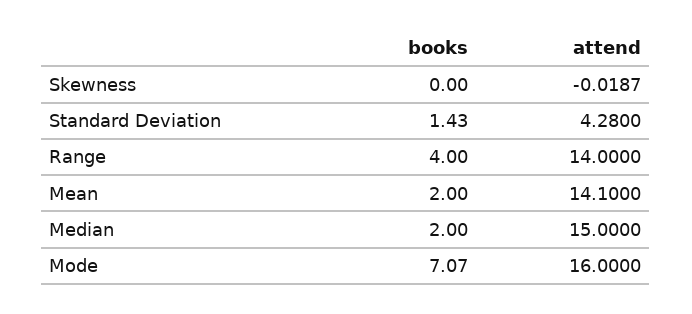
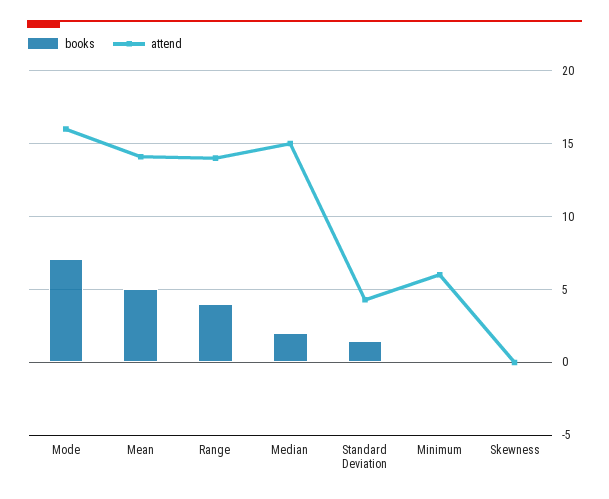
  {
    "books": {
      "Skewness": 0,
      "Standard Deviation": 1.43,
      "Range": 4,
-     "Mean": 2,
+     "Mean": 5,
      "Median": 2,
-     "Mode": 7.07
+     "Mode": 7.07,
+     "Minimum": 0
    },
    "attend": {
      "Skewness": -0.0187,
      "Standard Deviation": 4.28,
      "Range": 14,
      "Mean": 14.1,
      "Median": 15,
-     "Mode": 16
+     "Mode": 16,
+     "Minimum": 6
    }
  }

